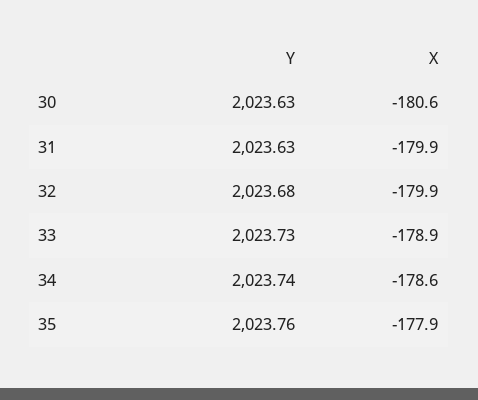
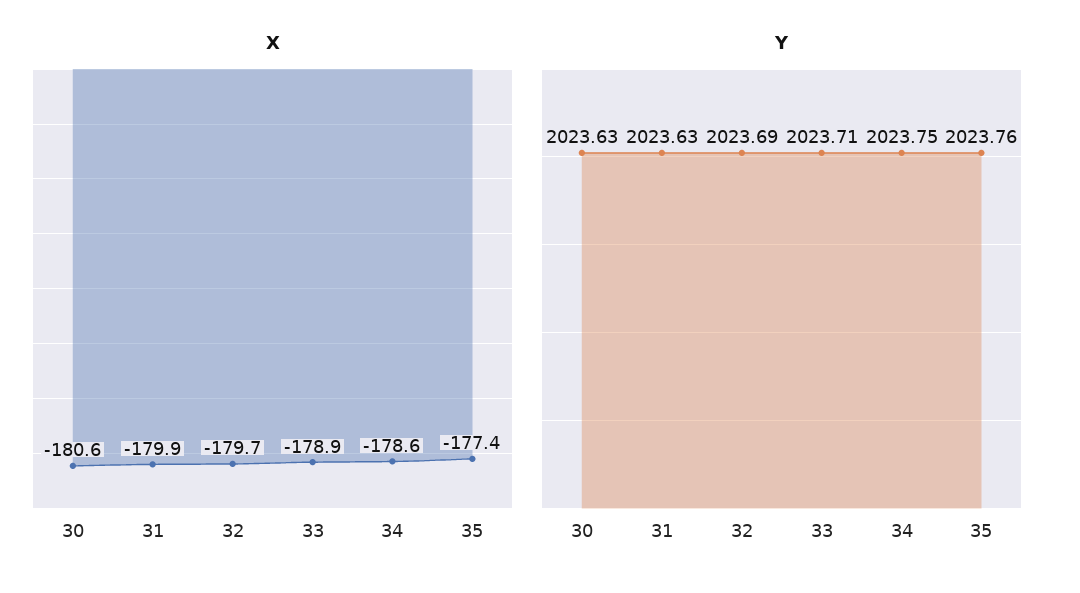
  {
    "Y": {
      "30": 2023.63,
      "31": 2023.63,
-     "32": 2023.68,
+     "32": 2023.69,
-     "33": 2023.73,
+     "33": 2023.71,
-     "34": 2023.74,
+     "34": 2023.75,
      "35": 2023.76
    },
    "X": {
      "30": -180.6,
      "31": -179.9,
-     "32": -179.9,
+     "32": -179.7,
      "33": -178.9,
      "34": -178.6,
-     "35": -177.9
+     "35": -177.4
    }
  }

